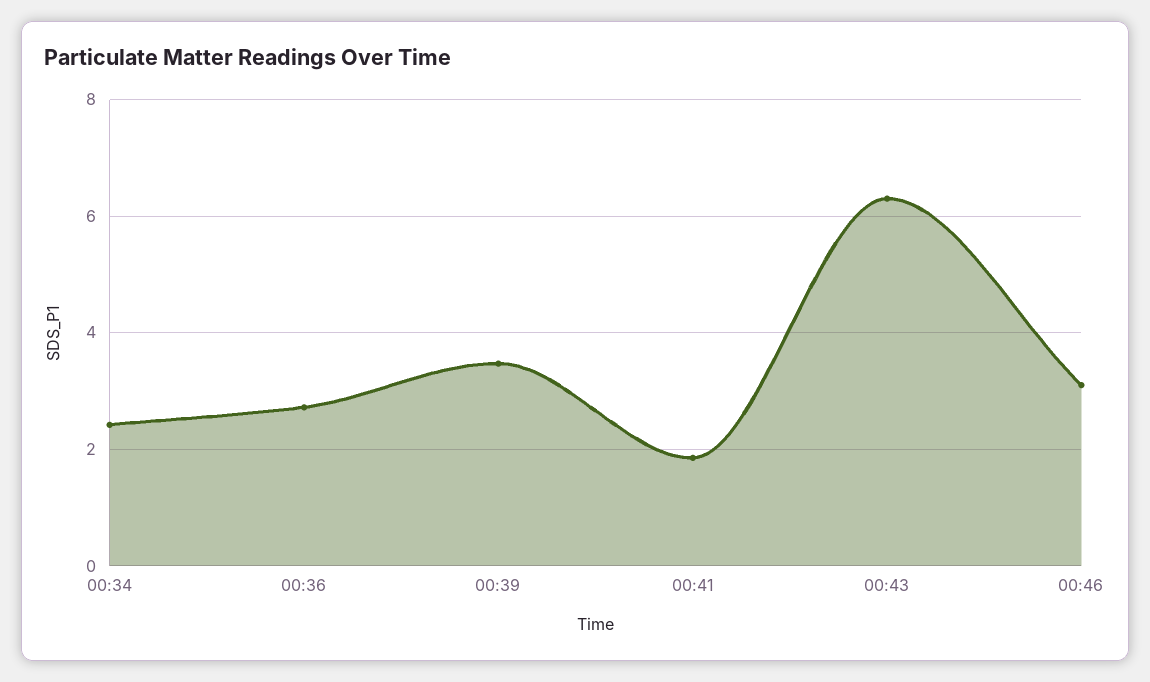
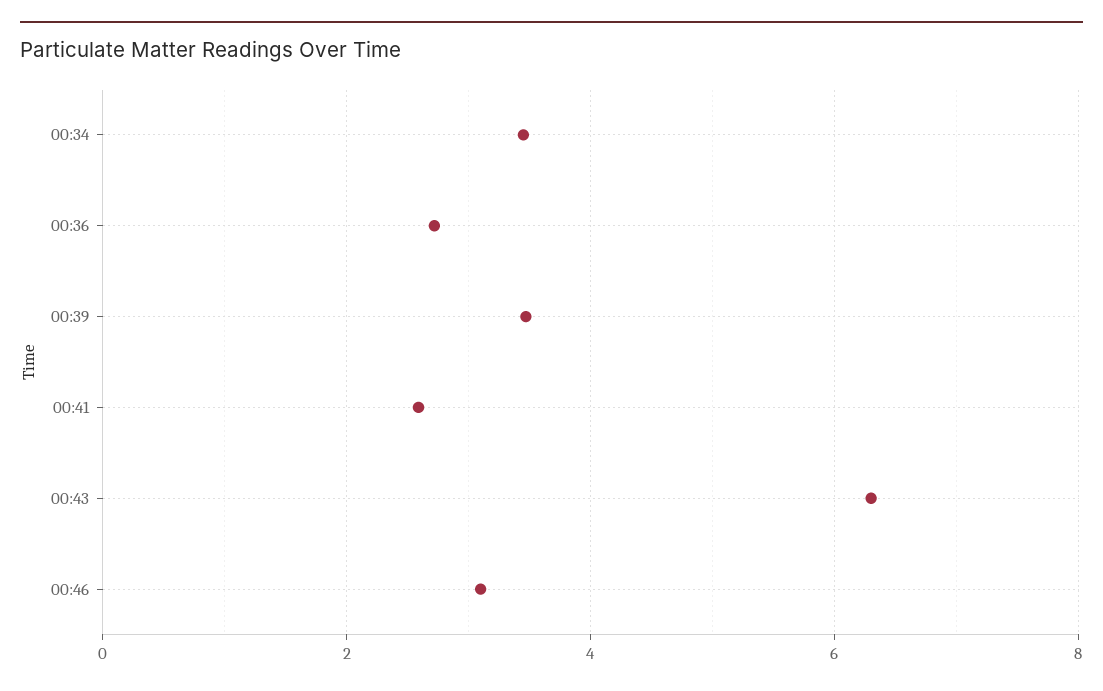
  {
-   "00:34": 2.4,
+   "00:34": 3.4,
    "00:36": 2.8,
    "00:39": 3.4,
-   "00:41": 1.8,
+   "00:41": 2.6,
    "00:43": 6.4,
    "00:46": 3.2
  }

